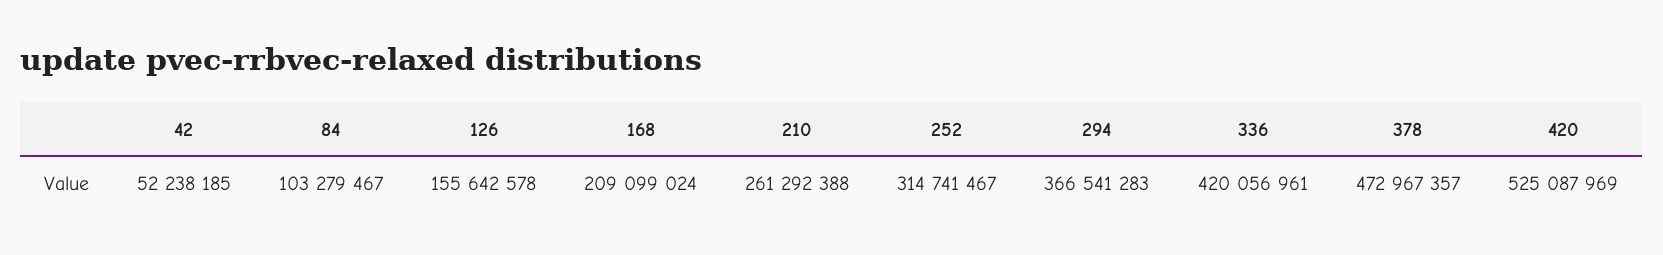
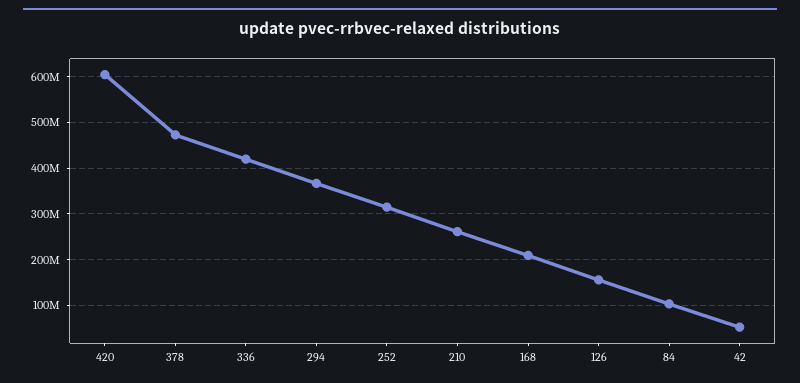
  {
    "42": 52238185,
    "84": 103279467,
    "126": 155642578,
    "168": 209099024,
    "210": 261292388,
    "252": 314741467,
    "294": 366541283,
    "336": 420056961,
    "378": 472967357,
-   "420": 525087969
+   "420": 600000000
  }

